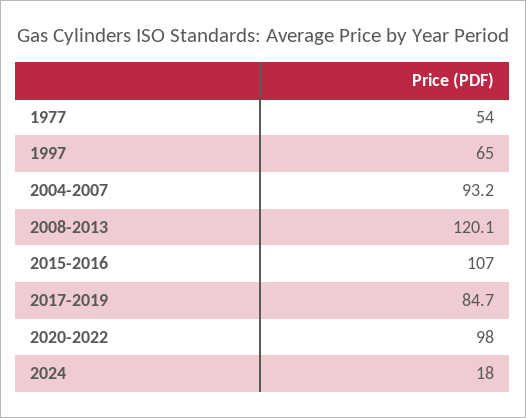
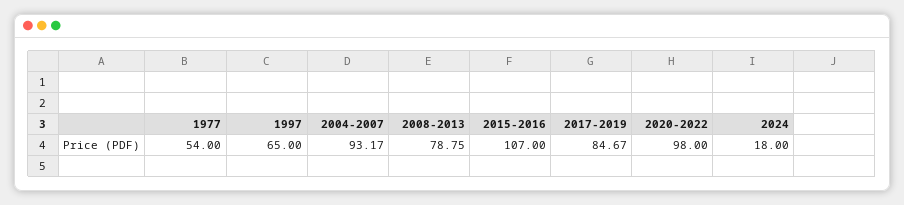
  {
    "1977": 54,
    "1997": 65,
    "2004-2007": 93.17,
-   "2008-2013": 120.1,
+   "2008-2013": 78.75,
    "2015-2016": 107,
    "2017-2019": 84.67,
    "2020-2022": 98,
    "2024": 18
  }

